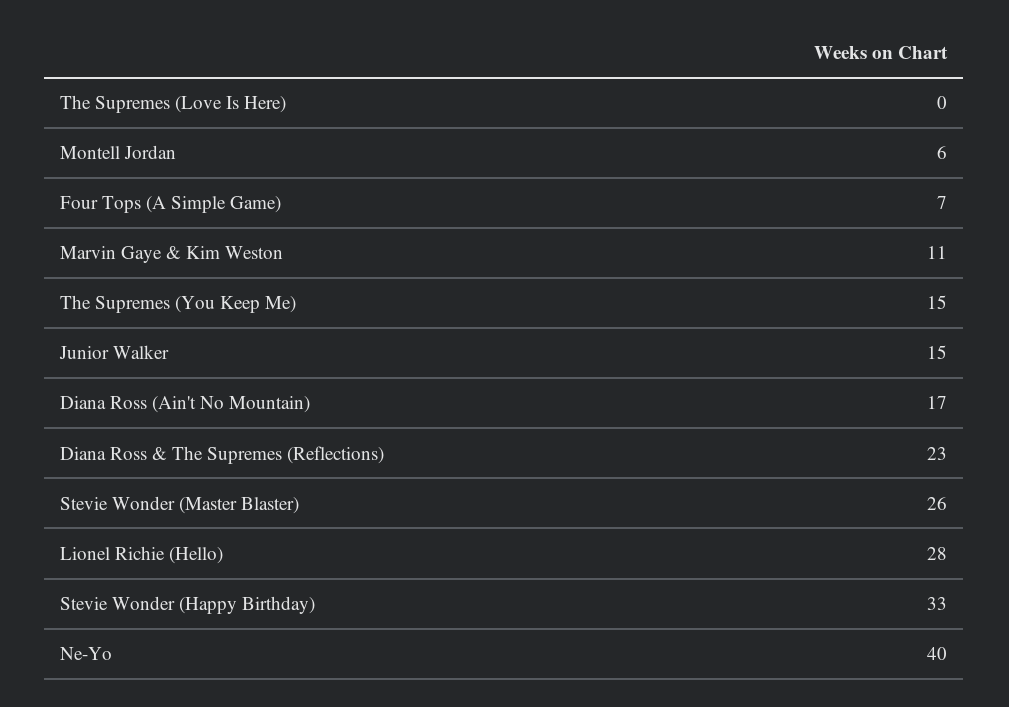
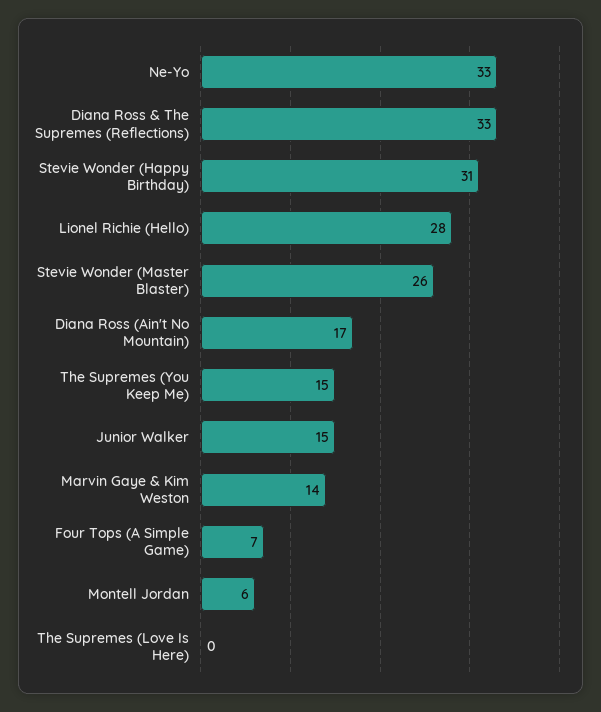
  {
    "The Supremes (Love Is Here)": 0,
    "Montell Jordan": 6,
    "Four Tops (A Simple Game)": 7,
-   "Marvin Gaye & Kim Weston": 11,
+   "Marvin Gaye & Kim Weston": 14,
    "The Supremes (You Keep Me)": 15,
    "Junior Walker": 15,
    "Diana Ross (Ain't No Mountain)": 17,
-   "Diana Ross & The Supremes (Reflections)": 23,
+   "Diana Ross & The Supremes (Reflections)": 33,
    "Stevie Wonder (Master Blaster)": 26,
    "Lionel Richie (Hello)": 28,
-   "Stevie Wonder (Happy Birthday)": 33,
+   "Stevie Wonder (Happy Birthday)": 31,
-   "Ne-Yo": 40
+   "Ne-Yo": 33
  }

